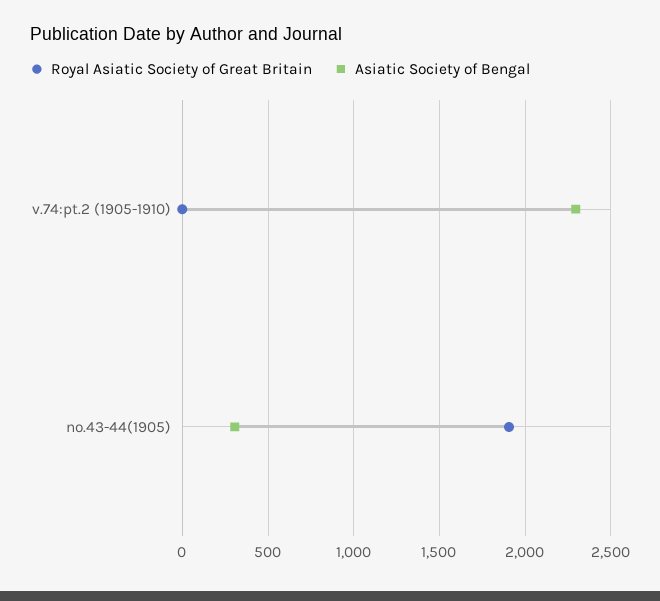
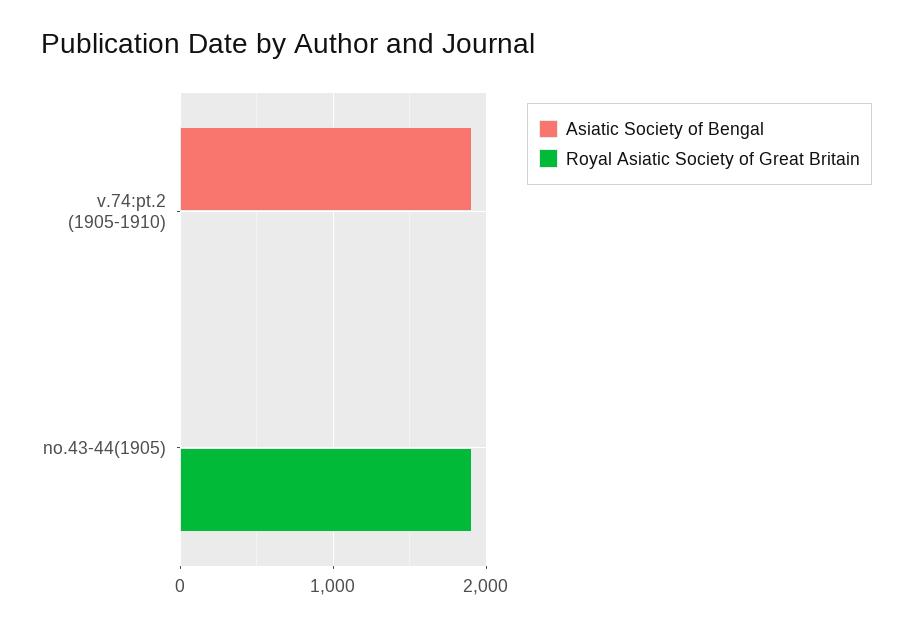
  {
    "Royal Asiatic Society of Great Britain": {
      "v.74:pt.2 (1905-1910)": 0,
      "no.43-44(1905)": 1900
    },
    "Asiatic Society of Bengal": {
-     "v.74:pt.2 (1905-1910)": 2300,
+     "v.74:pt.2 (1905-1910)": 1900,
-     "no.43-44(1905)": 300
+     "no.43-44(1905)": 0
    }
  }

